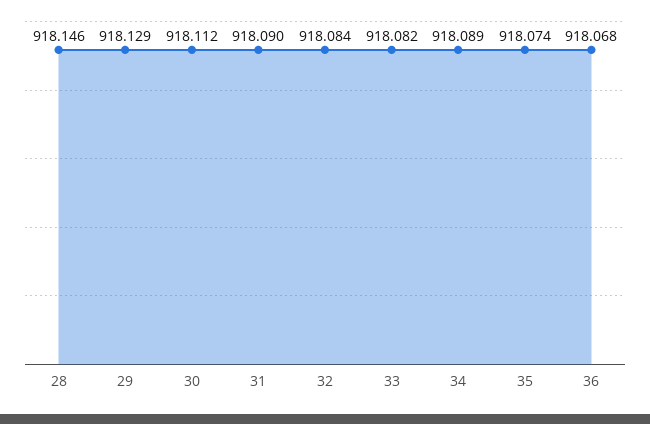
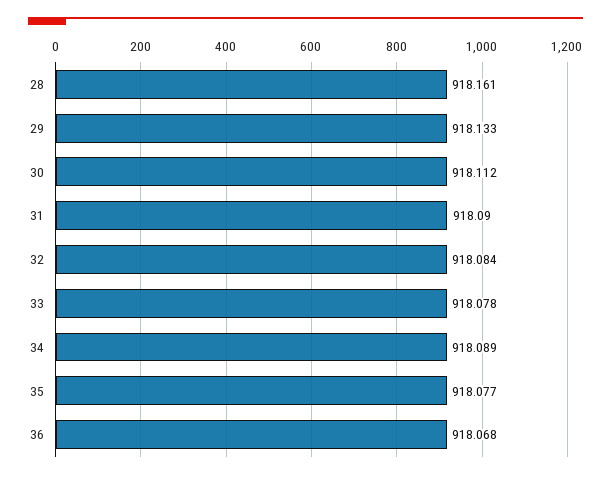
  {
-   "28": 918.146,
+   "28": 918.161,
-   "29": 918.129,
+   "29": 918.133,
    "30": 918.112,
    "31": 918.09,
    "32": 918.084,
-   "33": 918.082,
+   "33": 918.078,
    "34": 918.089,
-   "35": 918.074,
+   "35": 918.077,
    "36": 918.068
  }

